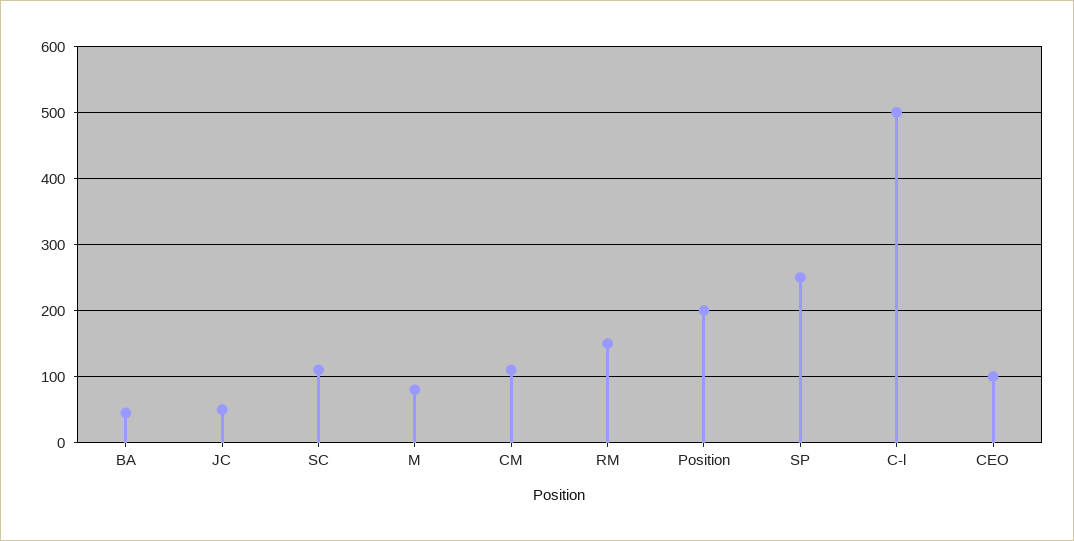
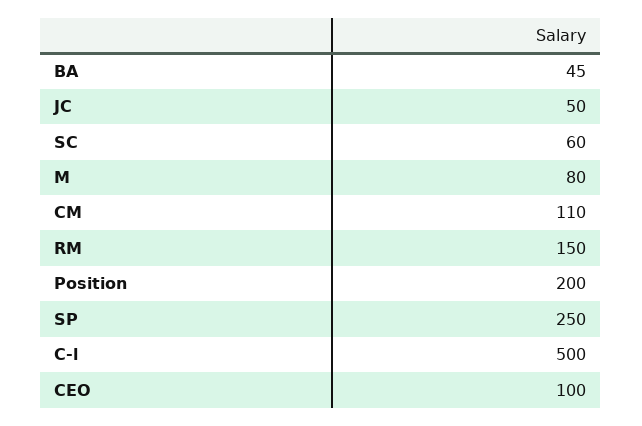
  {
    "BA": 45,
    "JC": 50,
-   "SC": 110,
+   "SC": 60,
    "M": 80,
    "CM": 110,
    "RM": 150,
    "Position": 200,
    "SP": 250,
    "C-l": 500,
    "CEO": 100
  }

